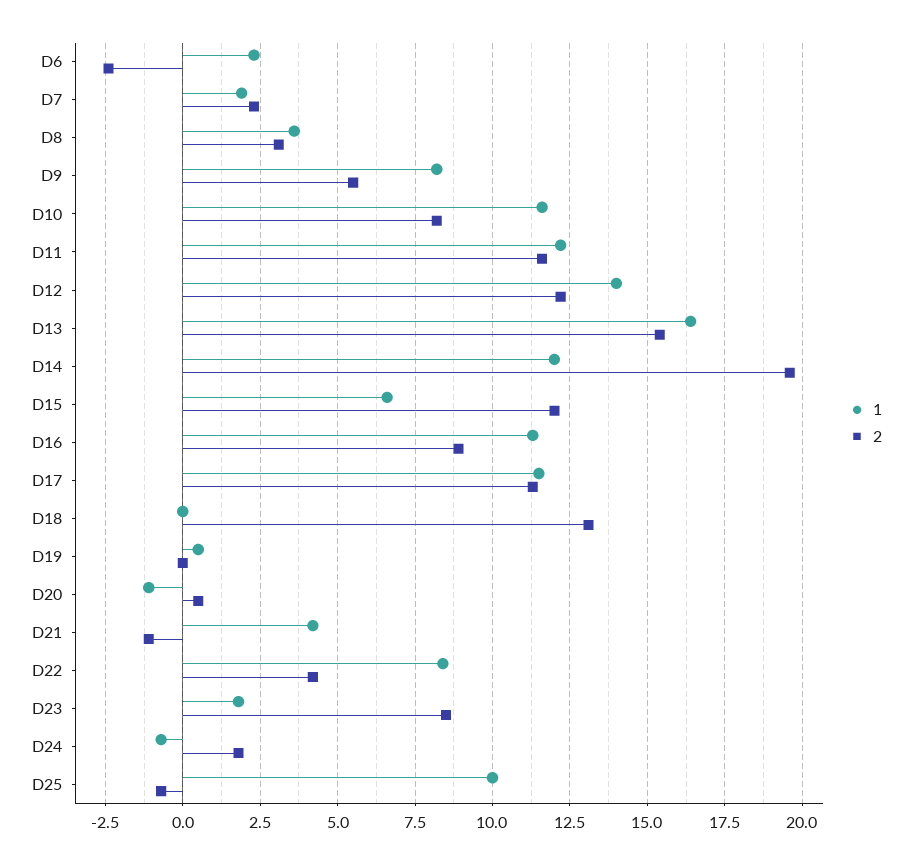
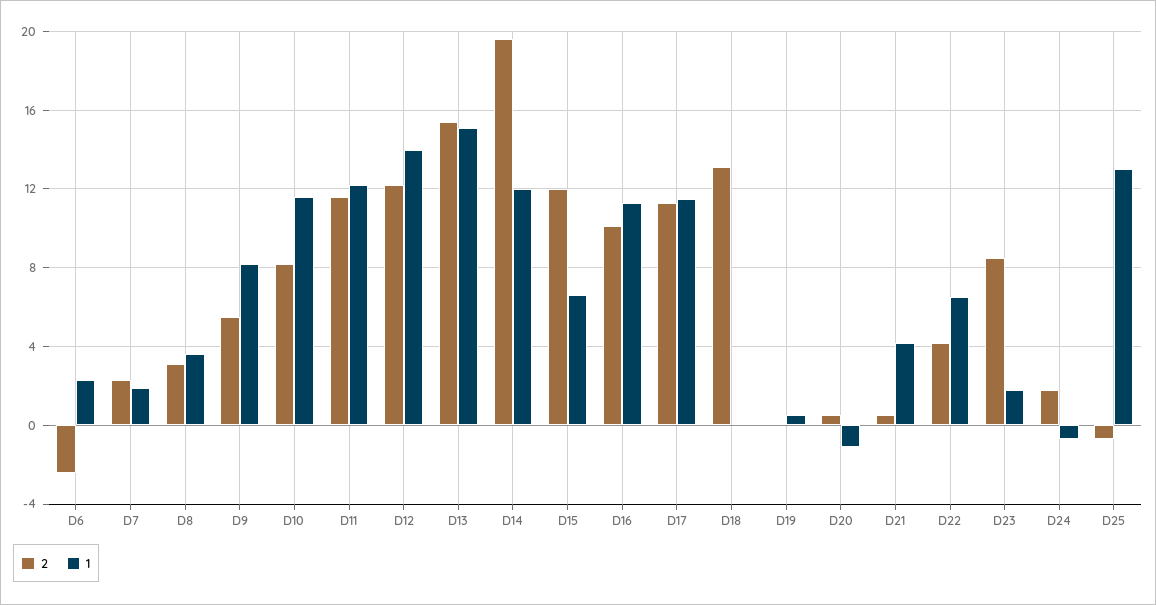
  {
    "1": {
      "D6": 2.5,
      "D7": 2,
      "D8": 3.5,
      "D9": 8,
      "D10": 11.5,
      "D11": 12,
      "D12": 14,
-     "D13": 16.5,
+     "D13": 15,
      "D14": 12,
      "D15": 6.5,
      "D16": 11.5,
      "D17": 11.5,
      "D18": 0,
      "D19": 0.5,
      "D20": -1,
      "D21": 4,
-     "D22": 8.5,
+     "D22": 6.5,
      "D23": 2,
      "D24": -0.5,
-     "D25": 10
+     "D25": 13
    },
    "2": {
      "D6": -2.5,
      "D7": 2.5,
      "D8": 3,
      "D9": 5.5,
      "D10": 8,
      "D11": 11.5,
      "D12": 12,
      "D13": 15.5,
      "D14": 19.5,
      "D15": 12,
-     "D16": 9,
+     "D16": 10,
      "D17": 11.5,
      "D18": 13,
      "D19": 0,
      "D20": 0.5,
-     "D21": -1,
+     "D21": 0.5,
      "D22": 4,
      "D23": 8.5,
      "D24": 2,
      "D25": -0.5
    }
  }

